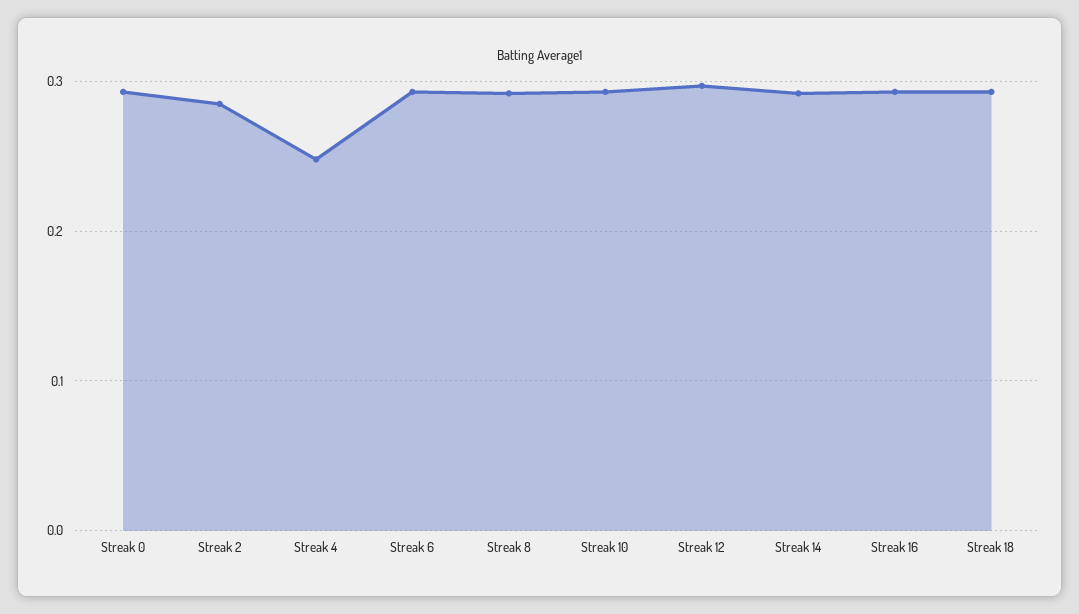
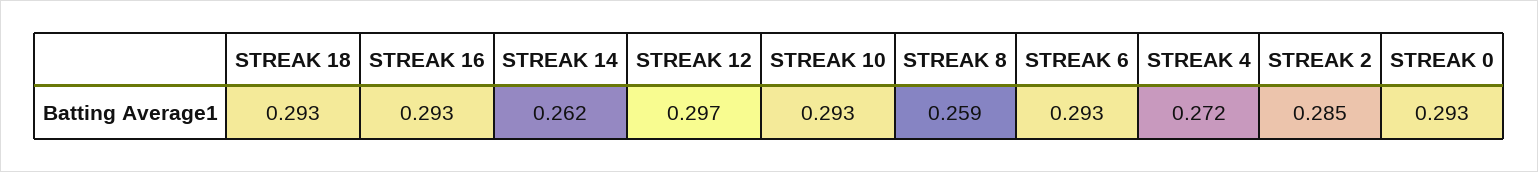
  {
    "Streak 0": 0.293,
    "Streak 2": 0.285,
-   "Streak 4": 0.25,
+   "Streak 4": 0.272,
    "Streak 6": 0.293,
-   "Streak 8": 0.29,
+   "Streak 8": 0.259,
    "Streak 10": 0.293,
    "Streak 12": 0.297,
-   "Streak 14": 0.29,
+   "Streak 14": 0.262,
    "Streak 16": 0.293,
    "Streak 18": 0.293
  }

